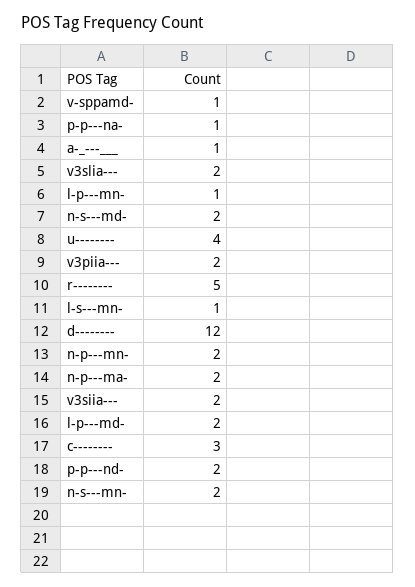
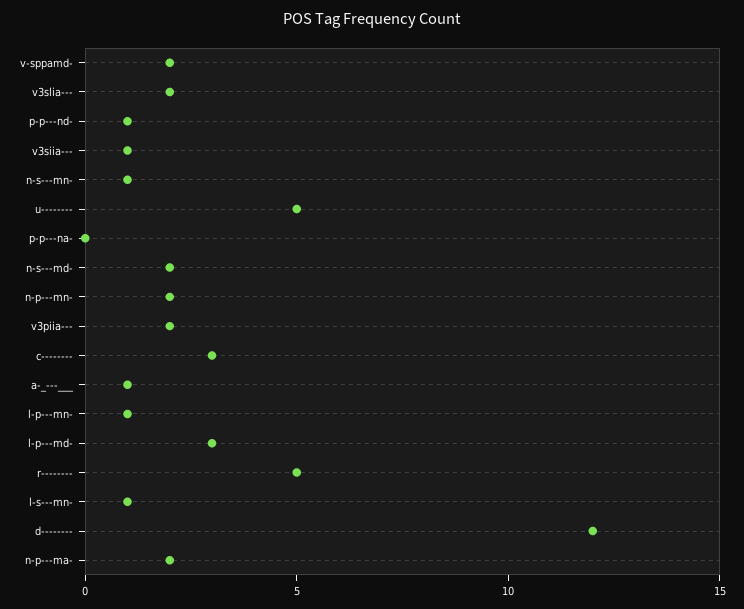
  {
-   "v-sppamd-": 1,
+   "v-sppamd-": 2,
-   "p-p---na-": 1,
+   "p-p---na-": 0,
    "a-_---___": 1,
    "v3slia---": 2,
    "l-p---mn-": 1,
    "n-s---md-": 2,
-   "u--------": 4,
+   "u--------": 5,
    "v3piia---": 2,
    "r--------": 5,
    "l-s---mn-": 1,
    "d--------": 12,
    "n-p---mn-": 2,
    "n-p---ma-": 2,
-   "v3siia---": 2,
+   "v3siia---": 1,
-   "l-p---md-": 2,
+   "l-p---md-": 3,
    "c--------": 3,
-   "p-p---nd-": 2,
+   "p-p---nd-": 1,
-   "n-s---mn-": 2
+   "n-s---mn-": 1
  }

